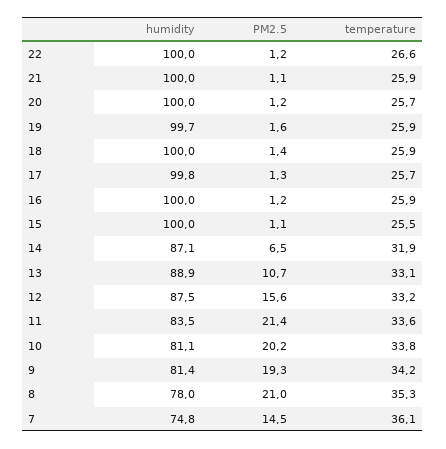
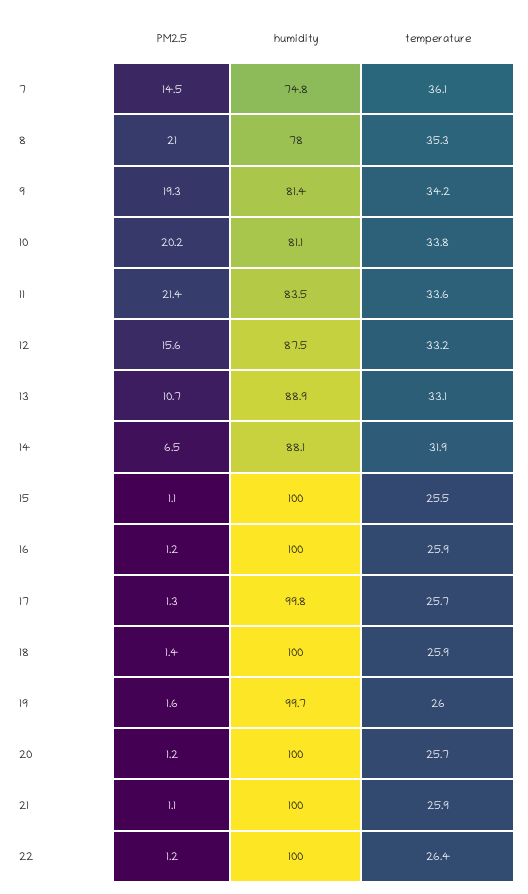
  {
    "humidity": {
      "22": 100,
      "21": 100,
      "20": 100,
      "19": 99.7,
      "18": 100,
      "17": 99.8,
      "16": 100,
      "15": 100,
-     "14": 87.1,
+     "14": 88.1,
      "13": 88.9,
      "12": 87.5,
      "11": 83.5,
      "10": 81.1,
      "9": 81.4,
      "8": 78,
      "7": 74.8
    },
    "PM2.5": {
      "22": 1.2,
      "21": 1.1,
      "20": 1.2,
      "19": 1.6,
      "18": 1.4,
      "17": 1.3,
      "16": 1.2,
      "15": 1.1,
      "14": 6.5,
      "13": 10.7,
      "12": 15.6,
      "11": 21.4,
      "10": 20.2,
      "9": 19.3,
      "8": 21,
      "7": 14.5
    },
    "temperature": {
-     "22": 26.6,
+     "22": 26.4,
      "21": 25.9,
      "20": 25.7,
-     "19": 25.9,
+     "19": 26,
      "18": 25.9,
      "17": 25.7,
      "16": 25.9,
      "15": 25.5,
      "14": 31.9,
      "13": 33.1,
      "12": 33.2,
      "11": 33.6,
      "10": 33.8,
      "9": 34.2,
      "8": 35.3,
      "7": 36.1
    }
  }

